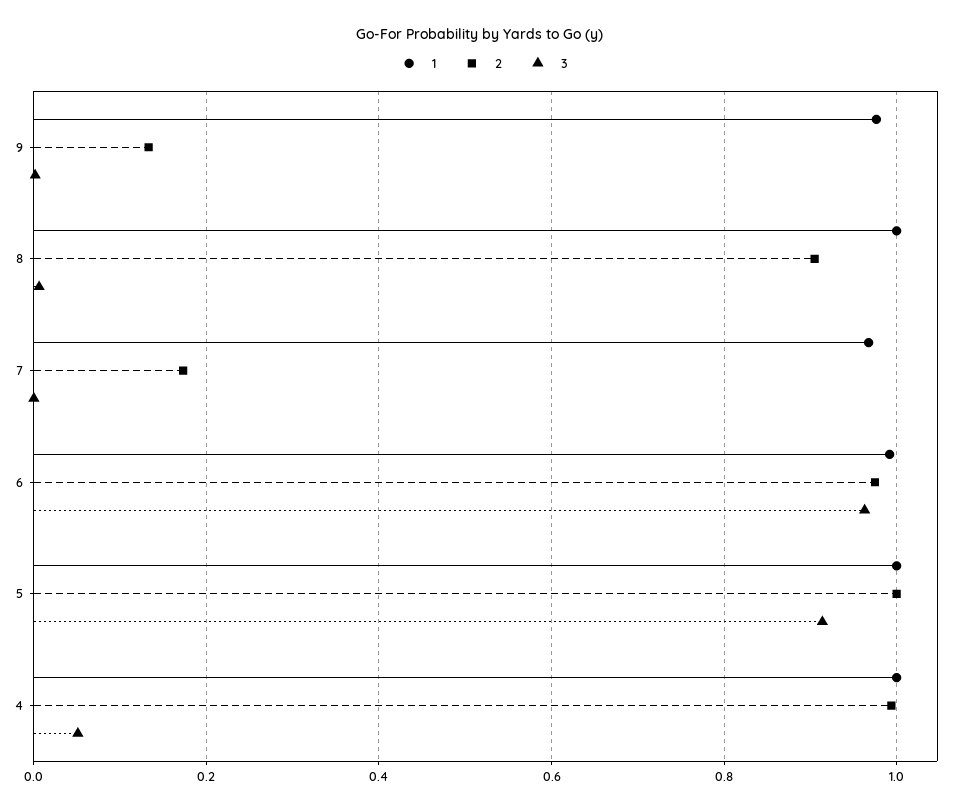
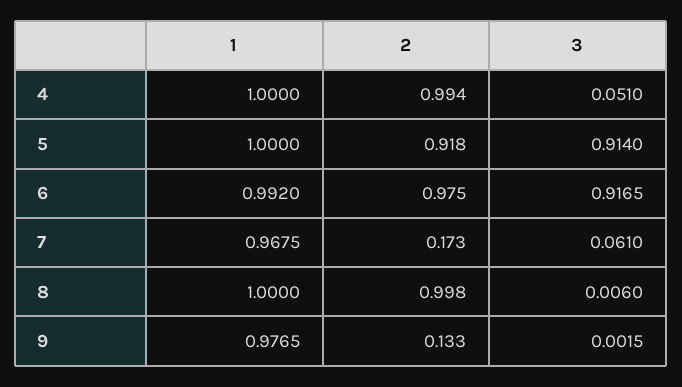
  {
    "1": {
      "9": 0.9765,
      "8": 1,
      "7": 0.9675,
      "6": 0.992,
      "5": 1,
      "4": 1
    },
    "2": {
      "9": 0.133,
-     "8": 0.9,
+     "8": 0.998,
      "7": 0.173,
      "6": 0.975,
-     "5": 1,
+     "5": 0.918,
      "4": 0.994
    },
    "3": {
      "9": 0.0015,
      "8": 0.006,
-     "7": 0,
+     "7": 0.061,
-     "6": 0.96,
+     "6": 0.9165,
      "5": 0.914,
      "4": 0.051
    }
  }

